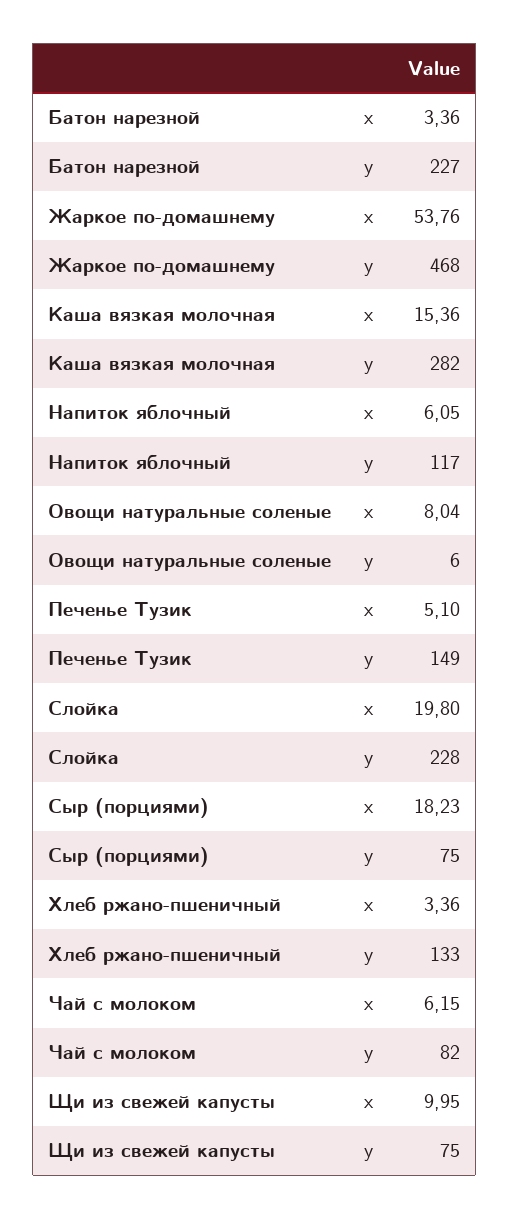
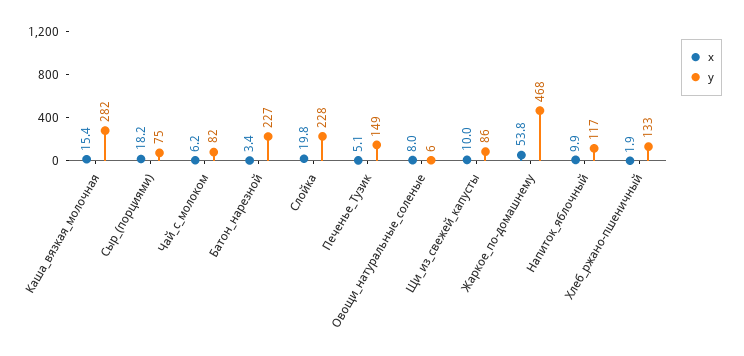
  {
    "x": {
      "Батон нарезной": 3.36,
      "Жаркое по-домашнему": 53.76,
      "Каша вязкая молочная": 15.36,
-     "Напиток яблочный": 6.05,
+     "Напиток яблочный": 9.9,
      "Овощи натуральные соленые": 8.04,
      "Печенье Тузик": 5.1,
      "Слойка": 19.8,
      "Сыр (порциями)": 18.23,
-     "Хлеб ржано-пшеничный": 3.36,
+     "Хлеб ржано-пшеничный": 1.9,
      "Чай с молоком": 6.15,
      "Щи из свежей капусты": 9.95
    },
    "y": {
      "Батон нарезной": 227,
      "Жаркое по-домашнему": 468,
      "Каша вязкая молочная": 282,
      "Напиток яблочный": 117,
      "Овощи натуральные соленые": 6,
      "Печенье Тузик": 149,
      "Слойка": 228,
      "Сыр (порциями)": 75,
      "Хлеб ржано-пшеничный": 133,
      "Чай с молоком": 82,
-     "Щи из свежей капусты": 75
+     "Щи из свежей капусты": 86
    }
  }

